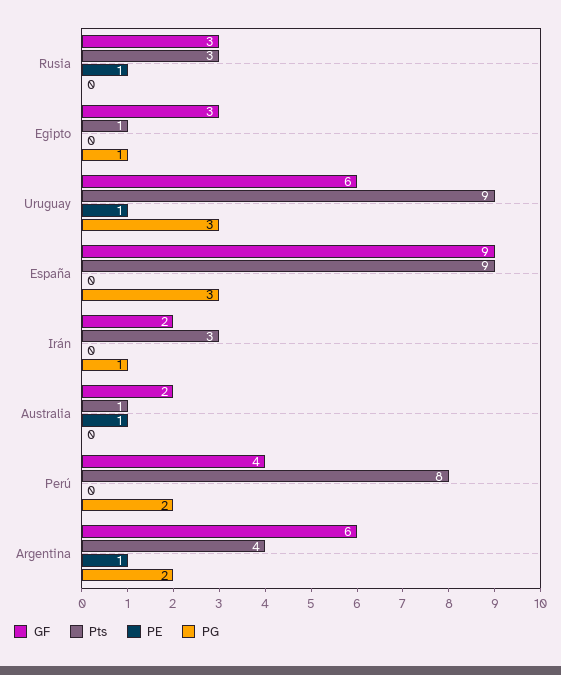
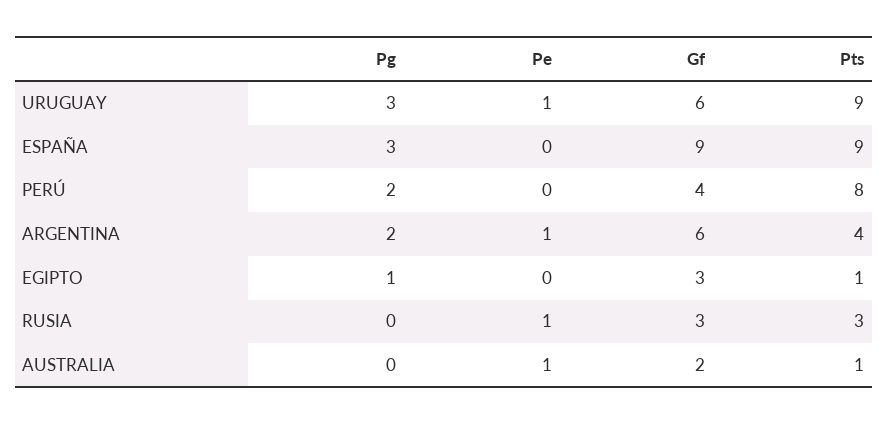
  {
    "GF": {
      "Rusia": 3,
      "Egipto": 3,
      "Uruguay": 6,
      "España": 9,
-     "Irán": 2,
      "Australia": 2,
      "Perú": 4,
      "Argentina": 6
    },
    "Pts": {
      "Rusia": 3,
      "Egipto": 1,
      "Uruguay": 9,
      "España": 9,
-     "Irán": 3,
      "Australia": 1,
      "Perú": 8,
      "Argentina": 4
    },
    "PE": {
      "Rusia": 1,
      "Egipto": 0,
      "Uruguay": 1,
      "España": 0,
-     "Irán": 0,
      "Australia": 1,
      "Perú": 0,
      "Argentina": 1
    },
    "PG": {
      "Rusia": 0,
      "Egipto": 1,
      "Uruguay": 3,
      "España": 3,
-     "Irán": 1,
      "Australia": 0,
      "Perú": 2,
      "Argentina": 2
    }
  }

